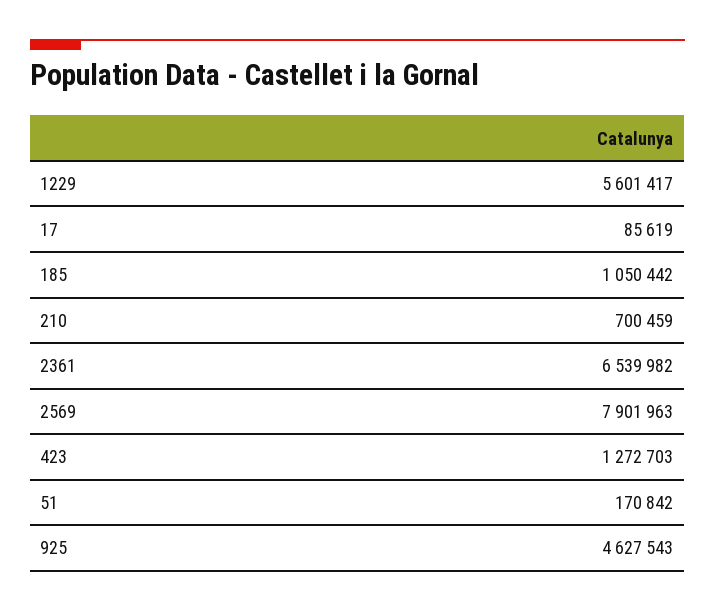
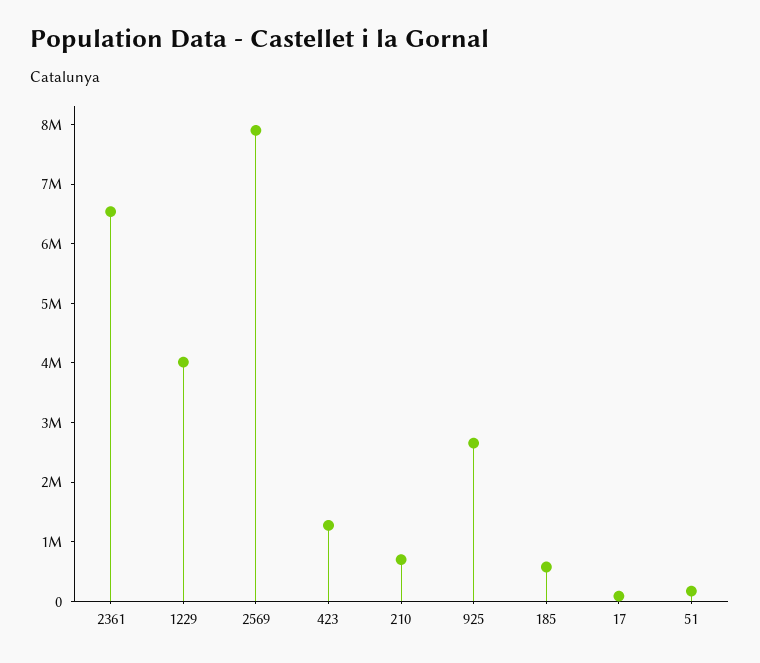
  {
-   "1229": 5601417,
+   "1229": 4000000,
    "17": 85619,
-   "185": 1050442,
+   "185": 600000,
    "210": 700459,
    "2361": 6539982,
    "2569": 7901963,
    "423": 1272703,
    "51": 170842,
-   "925": 4627543
+   "925": 2600000
  }

